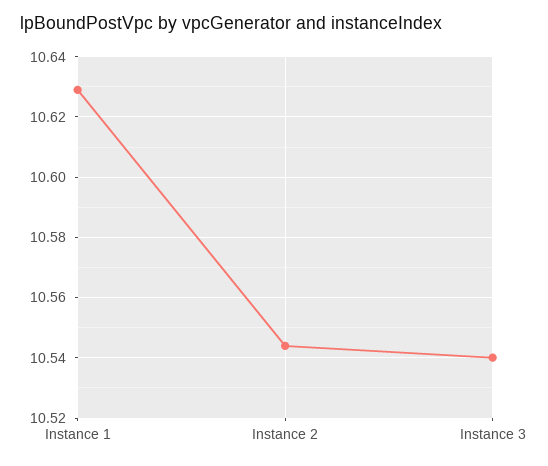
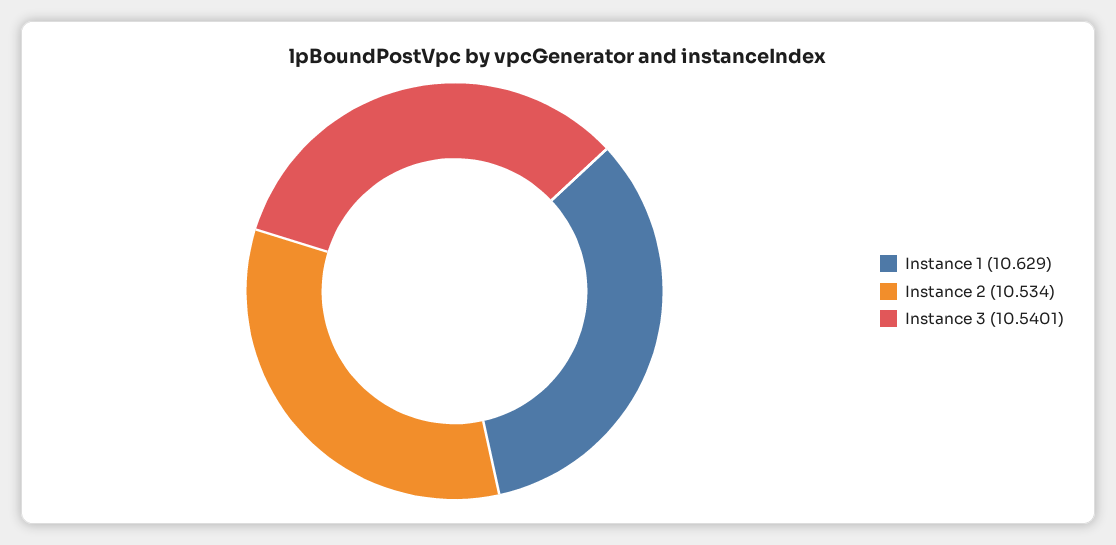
  {
    "Instance 1": 10.629,
-   "Instance 2": 10.544,
+   "Instance 2": 10.534,
    "Instance 3": 10.5401
  }

